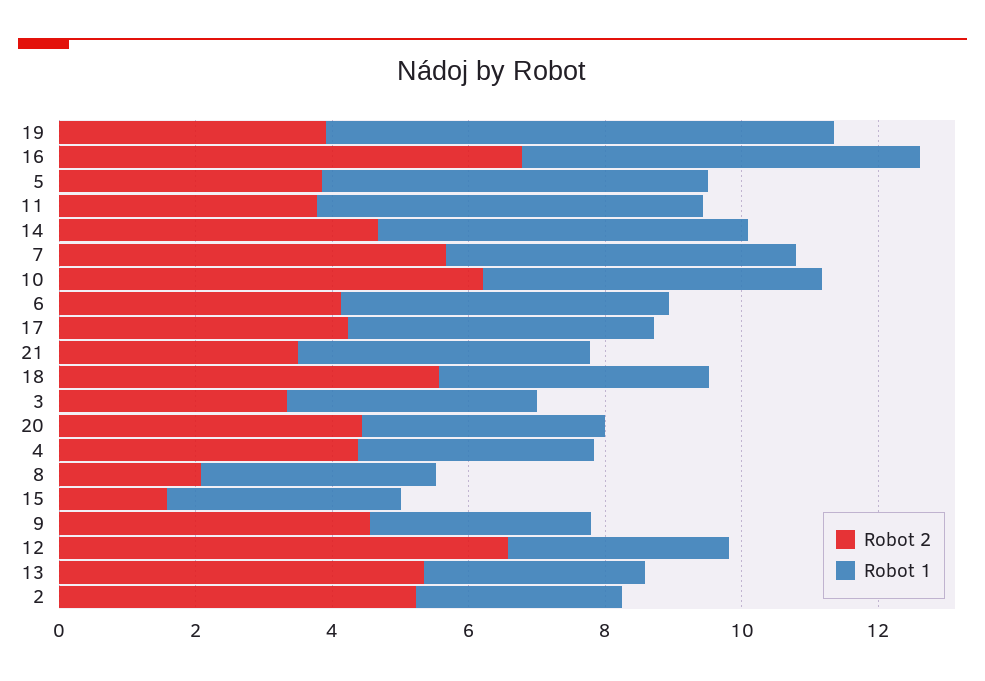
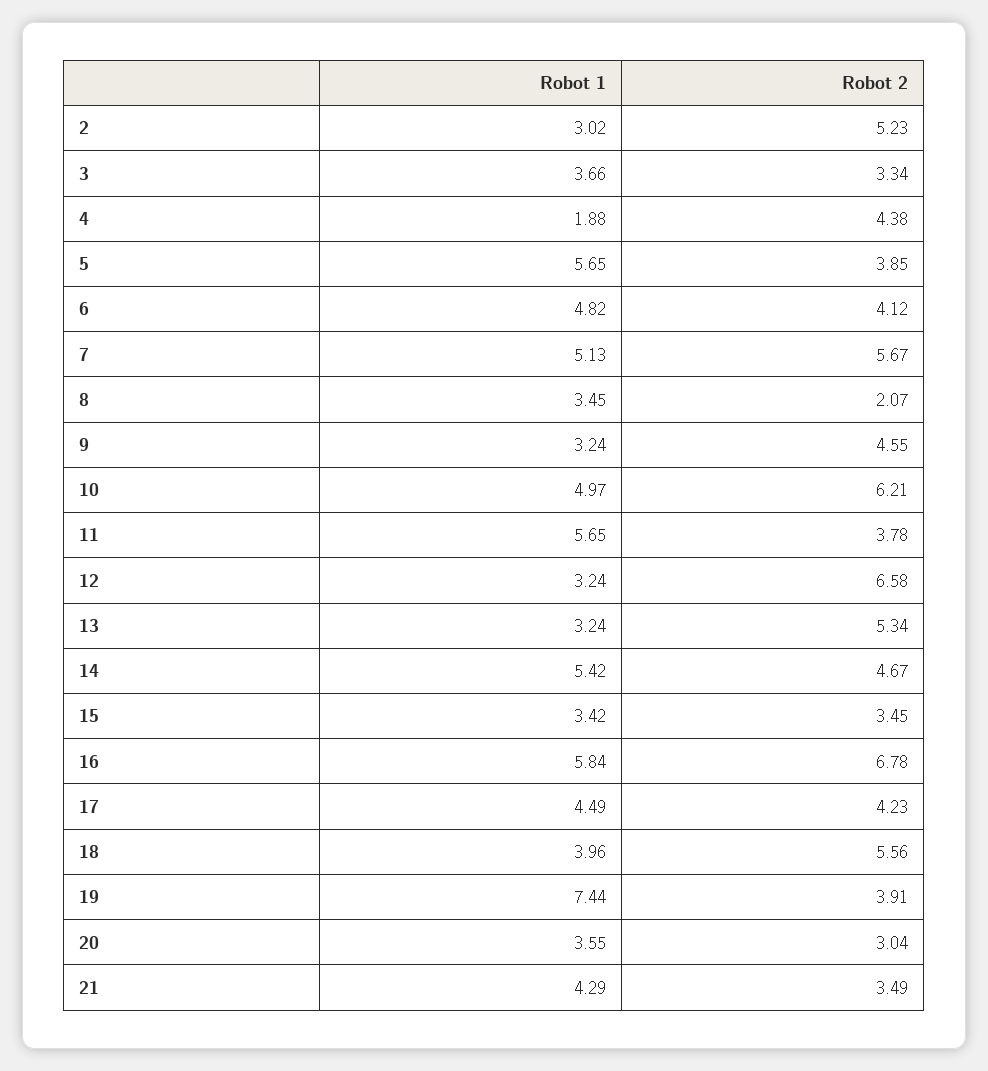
  {
    "Robot 2": {
      "19": 3.91,
      "16": 6.78,
      "5": 3.85,
      "11": 3.78,
      "14": 4.67,
      "7": 5.67,
      "10": 6.21,
      "6": 4.12,
      "17": 4.23,
      "21": 3.49,
      "18": 5.56,
      "3": 3.34,
-     "20": 4.5,
+     "20": 3.04,
      "4": 4.38,
      "8": 2.07,
-     "15": 1.5,
+     "15": 3.45,
      "9": 4.55,
      "12": 6.58,
      "13": 5.34,
      "2": 5.23
    },
    "Robot 1": {
      "19": 7.44,
      "16": 5.84,
      "5": 5.65,
      "11": 5.65,
      "14": 5.42,
      "7": 5.13,
      "10": 4.97,
      "6": 4.82,
      "17": 4.49,
      "21": 4.29,
      "18": 3.96,
      "3": 3.66,
      "20": 3.55,
-     "4": 3.5,
+     "4": 1.88,
      "8": 3.45,
      "15": 3.42,
      "9": 3.24,
      "12": 3.24,
      "13": 3.24,
      "2": 3.02
    }
  }

